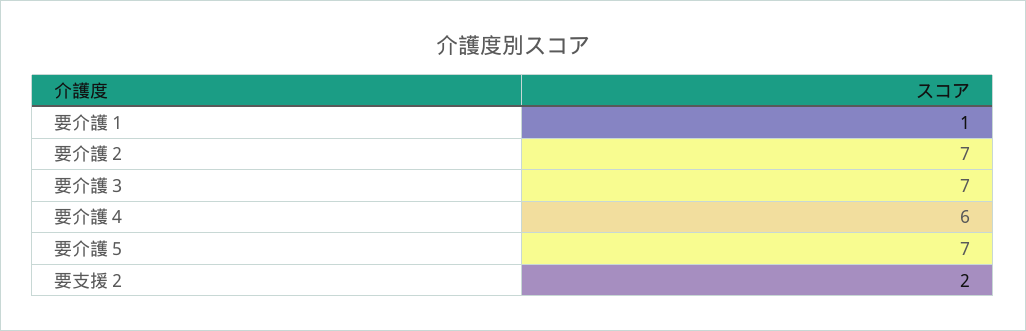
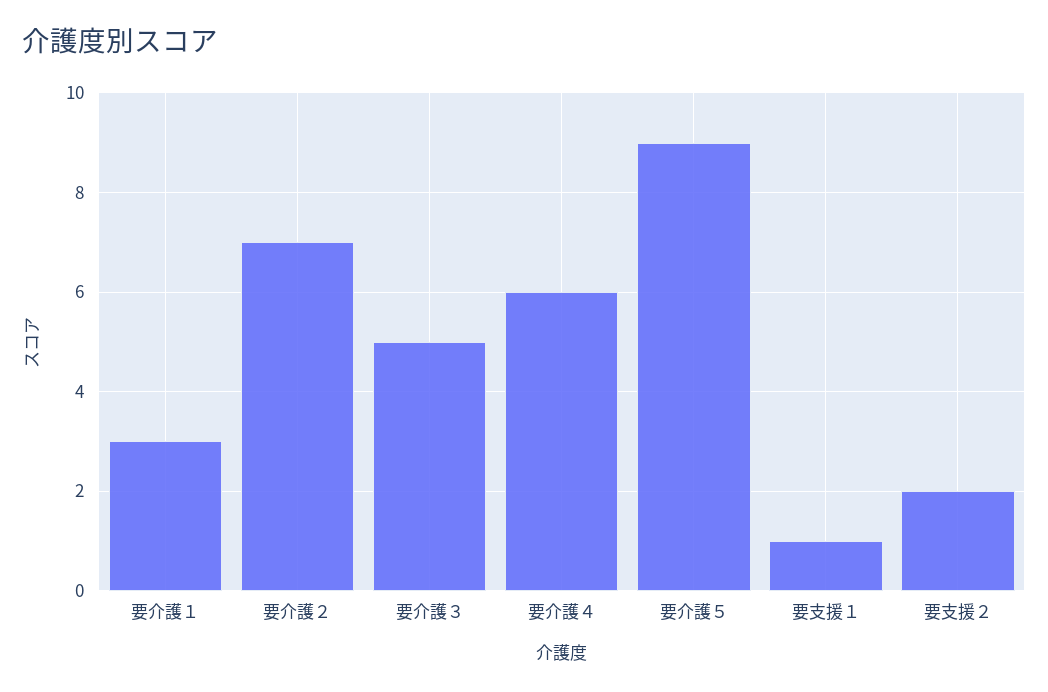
  {
-   "要介護１": 1,
+   "要介護１": 3,
    "要介護２": 7,
-   "要介護３": 7,
+   "要介護３": 5,
    "要介護４": 6,
-   "要介護５": 7,
+   "要介護５": 9,
-   "要支援２": 2
+   "要支援２": 2,
+   "要支援１": 1
  }

